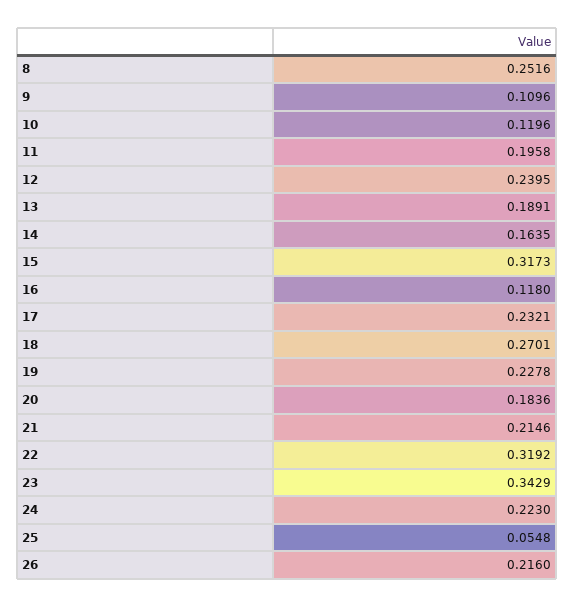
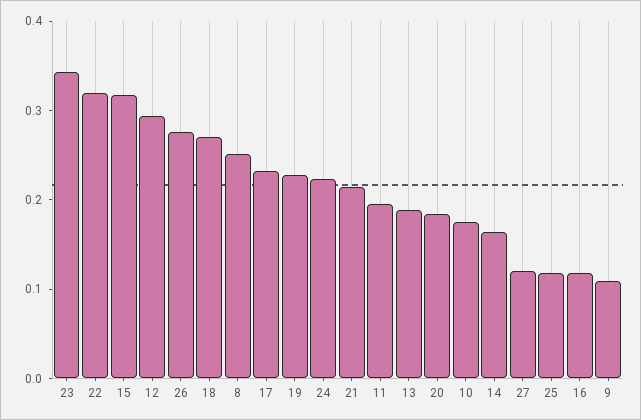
  {
    "8": 0.2516,
    "9": 0.1096,
-   "10": 0.1196,
+   "10": 0.18,
    "11": 0.1958,
-   "12": 0.2395,
+   "12": 0.3,
    "13": 0.1891,
    "14": 0.1635,
    "15": 0.3173,
    "16": 0.118,
    "17": 0.2321,
    "18": 0.2701,
    "19": 0.2278,
    "20": 0.1836,
    "21": 0.2146,
    "22": 0.3192,
    "23": 0.3429,
    "24": 0.223,
-   "25": 0.0548,
+   "25": 0.12,
-   "26": 0.216
+   "26": 0.28,
+   "27": 0.12
  }

